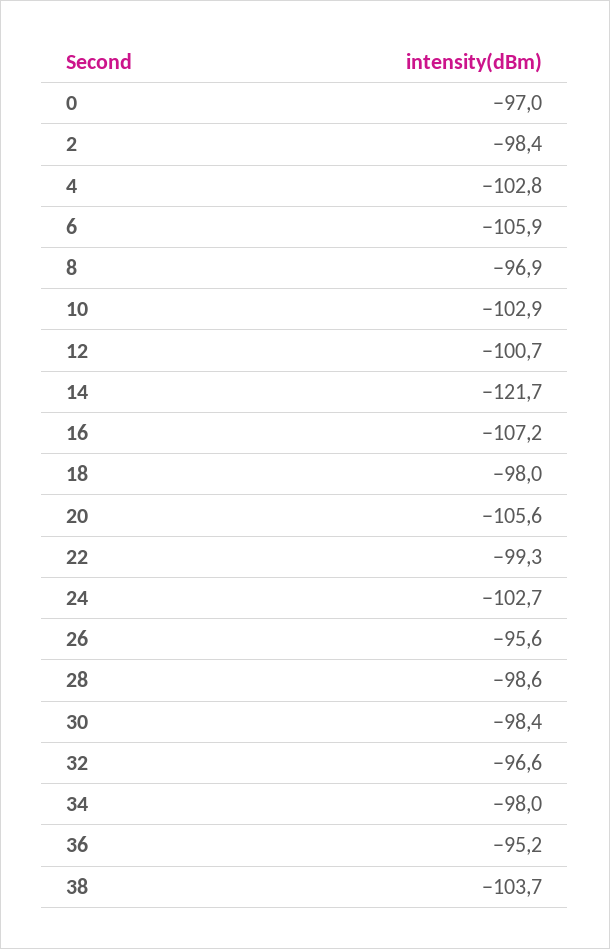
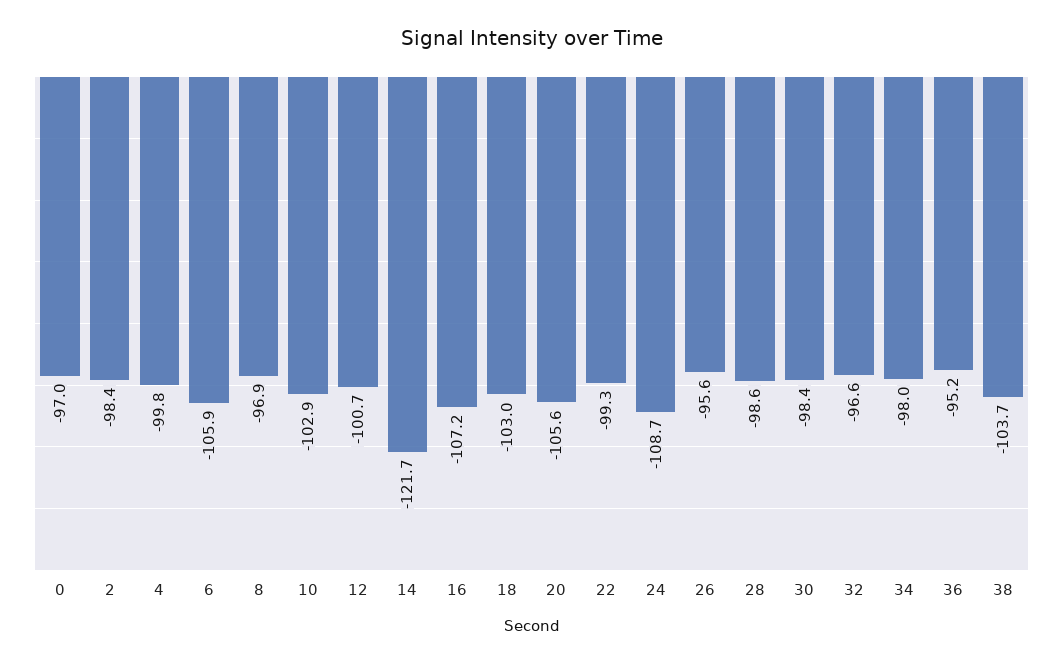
  {
    "0": -97,
    "2": -98.4,
-   "4": -102.8,
+   "4": -99.8,
    "6": -105.9,
    "8": -96.9,
    "10": -102.9,
    "12": -100.7,
    "14": -121.7,
    "16": -107.2,
-   "18": -98,
+   "18": -103,
    "20": -105.6,
    "22": -99.3,
-   "24": -102.7,
+   "24": -108.7,
    "26": -95.6,
    "28": -98.6,
    "30": -98.4,
    "32": -96.6,
    "34": -98,
    "36": -95.2,
    "38": -103.7
  }

